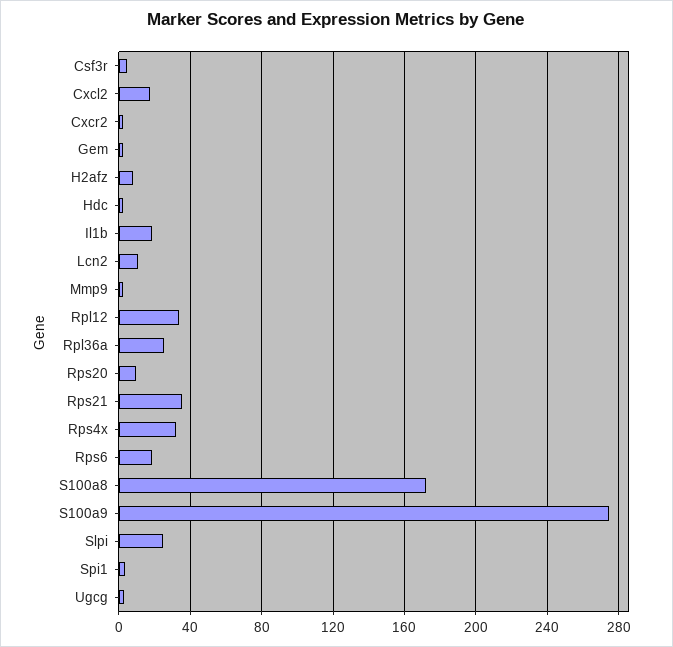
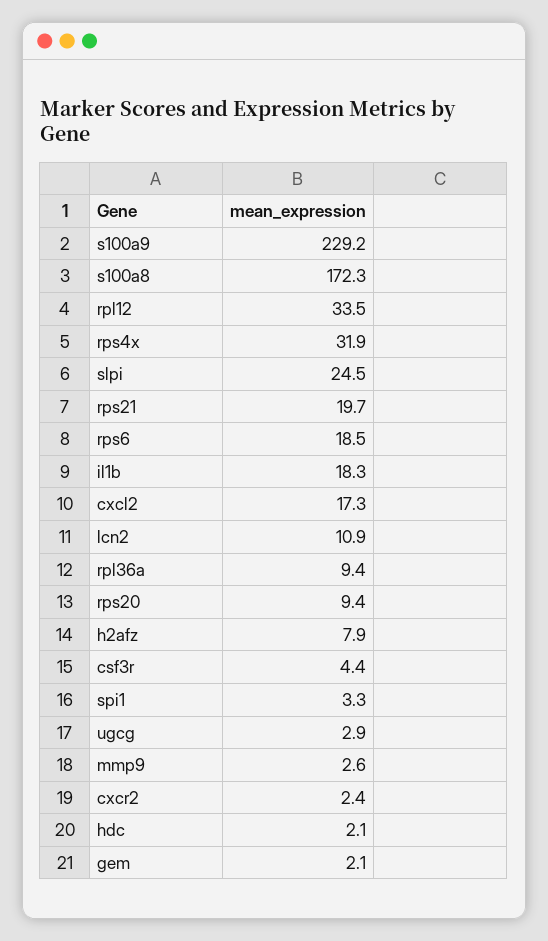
  {
    "Csf3r": 4.4,
    "Cxcl2": 17.3,
    "Cxcr2": 2.4,
    "Gem": 2.1,
    "H2afz": 7.9,
    "Hdc": 2.1,
    "Il1b": 18.3,
    "Lcn2": 10.9,
    "Mmp9": 2.6,
    "Rpl12": 33.5,
-   "Rpl36a": 25,
+   "Rpl36a": 9.4,
    "Rps20": 9.4,
-   "Rps21": 35,
+   "Rps21": 19.7,
    "Rps4x": 31.9,
    "Rps6": 18.5,
    "S100a8": 172.3,
-   "S100a9": 275,
+   "S100a9": 229.2,
    "Slpi": 24.5,
    "Spi1": 3.3,
    "Ugcg": 2.9
  }

